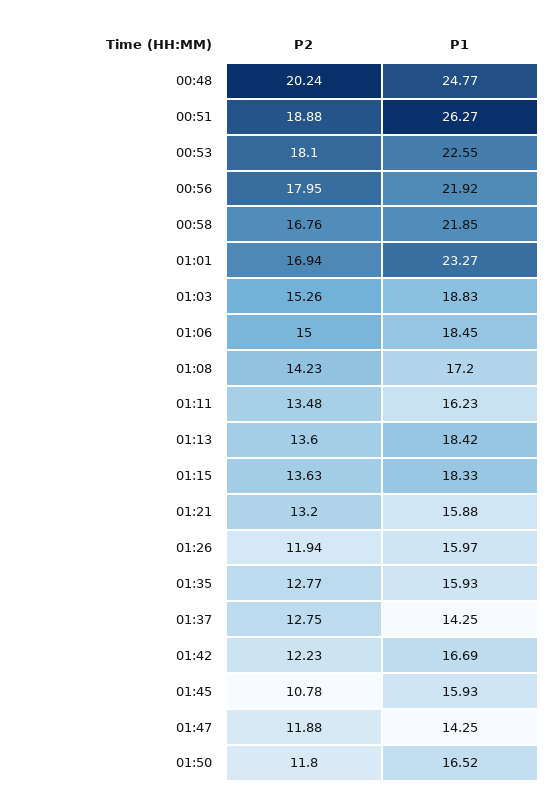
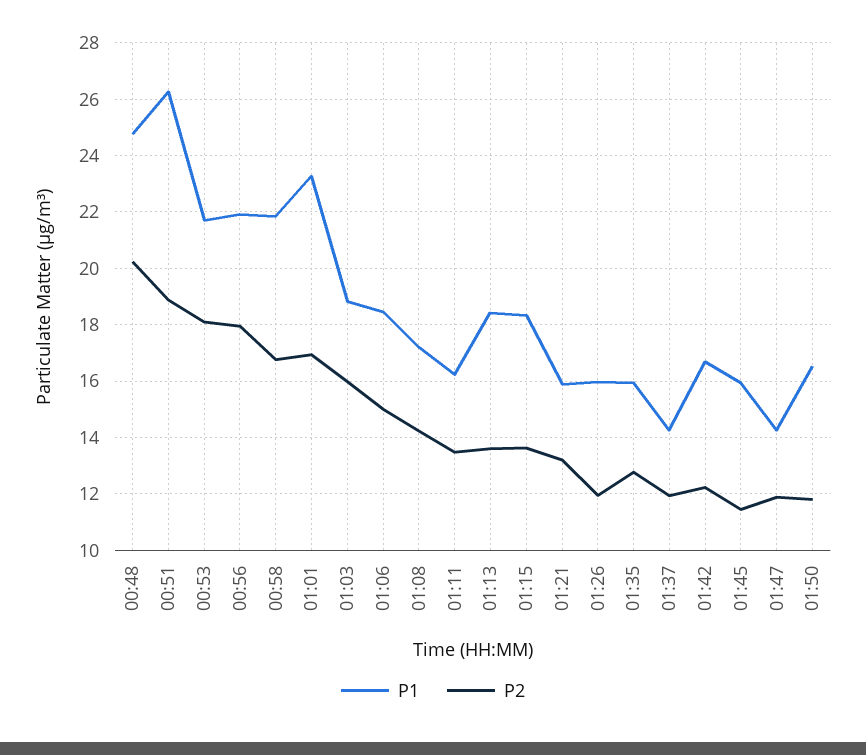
  {
    "P2": {
      "00:48": 20.24,
      "00:51": 18.88,
      "00:53": 18.1,
      "00:56": 17.95,
      "00:58": 16.76,
      "01:01": 16.94,
-     "01:03": 15.26,
+     "01:03": 16,
      "01:06": 15,
      "01:08": 14.23,
      "01:11": 13.48,
      "01:13": 13.6,
      "01:15": 13.63,
      "01:21": 13.2,
      "01:26": 11.94,
      "01:35": 12.77,
-     "01:37": 12.75,
+     "01:37": 12,
      "01:42": 12.23,
-     "01:45": 10.78,
+     "01:45": 11.5,
      "01:47": 11.88,
      "01:50": 11.8
    },
    "P1": {
      "00:48": 24.77,
      "00:51": 26.27,
-     "00:53": 22.55,
+     "00:53": 21.75,
      "00:56": 21.92,
      "00:58": 21.85,
      "01:01": 23.27,
      "01:03": 18.83,
      "01:06": 18.45,
      "01:08": 17.2,
      "01:11": 16.23,
      "01:13": 18.42,
      "01:15": 18.33,
      "01:21": 15.88,
      "01:26": 15.97,
      "01:35": 15.93,
      "01:37": 14.25,
      "01:42": 16.69,
      "01:45": 15.93,
      "01:47": 14.25,
      "01:50": 16.52
    }
  }

